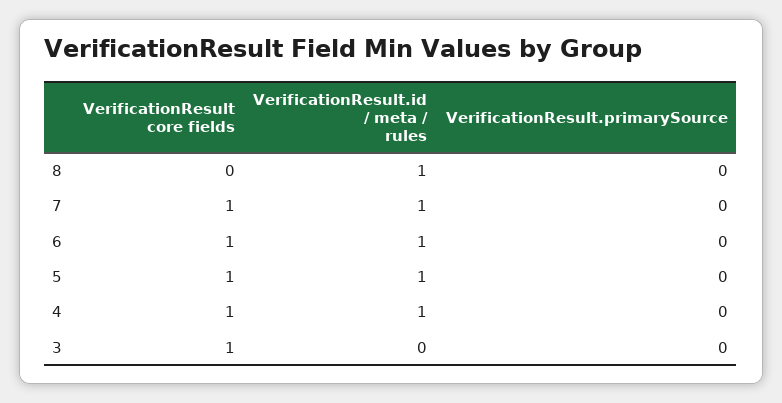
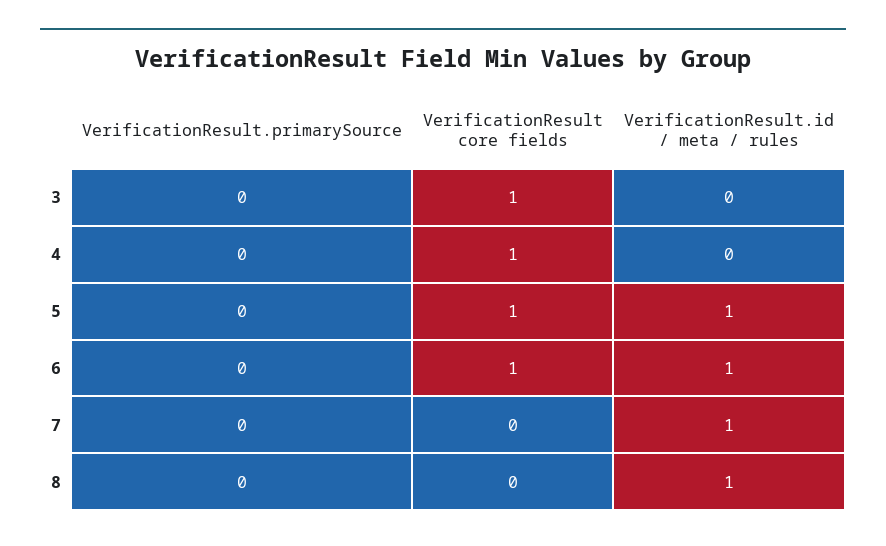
  {
    "VerificationResult core fields": {
      "8": 0,
-     "7": 1,
+     "7": 0,
      "6": 1,
      "5": 1,
      "4": 1,
      "3": 1
    },
    "VerificationResult.id / meta / rules": {
      "8": 1,
      "7": 1,
      "6": 1,
      "5": 1,
-     "4": 1,
+     "4": 0,
      "3": 0
    },
    "VerificationResult.primarySource": {
      "8": 0,
      "7": 0,
      "6": 0,
      "5": 0,
      "4": 0,
      "3": 0
    }
  }

